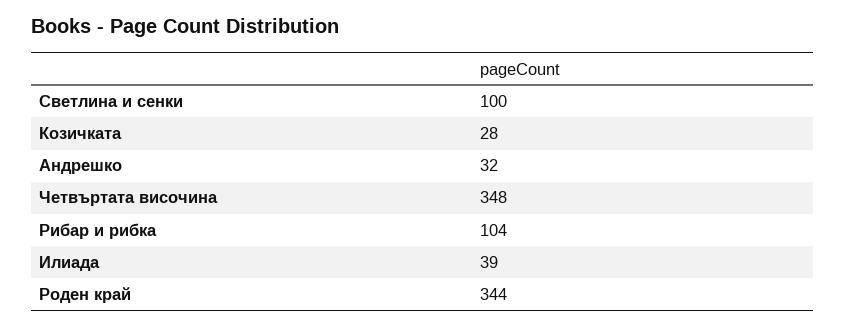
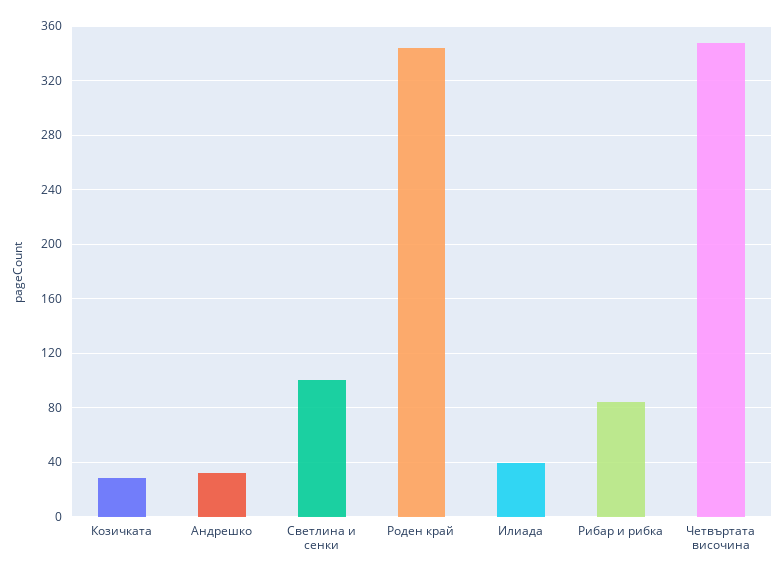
  {
    "Светлина и сенки": 100,
    "Козичката": 28,
    "Андрешко": 32,
    "Четвъртата височина": 348,
-   "Рибар и рибка": 104,
+   "Рибар и рибка": 85,
    "Илиада": 39,
    "Роден край": 344
  }

